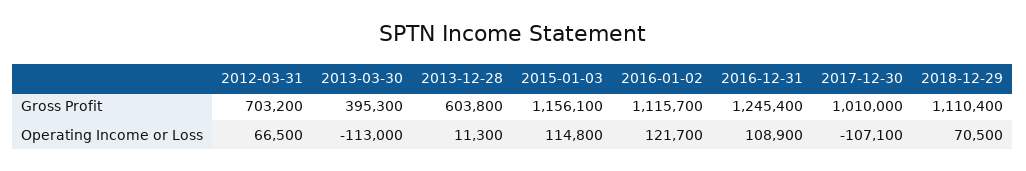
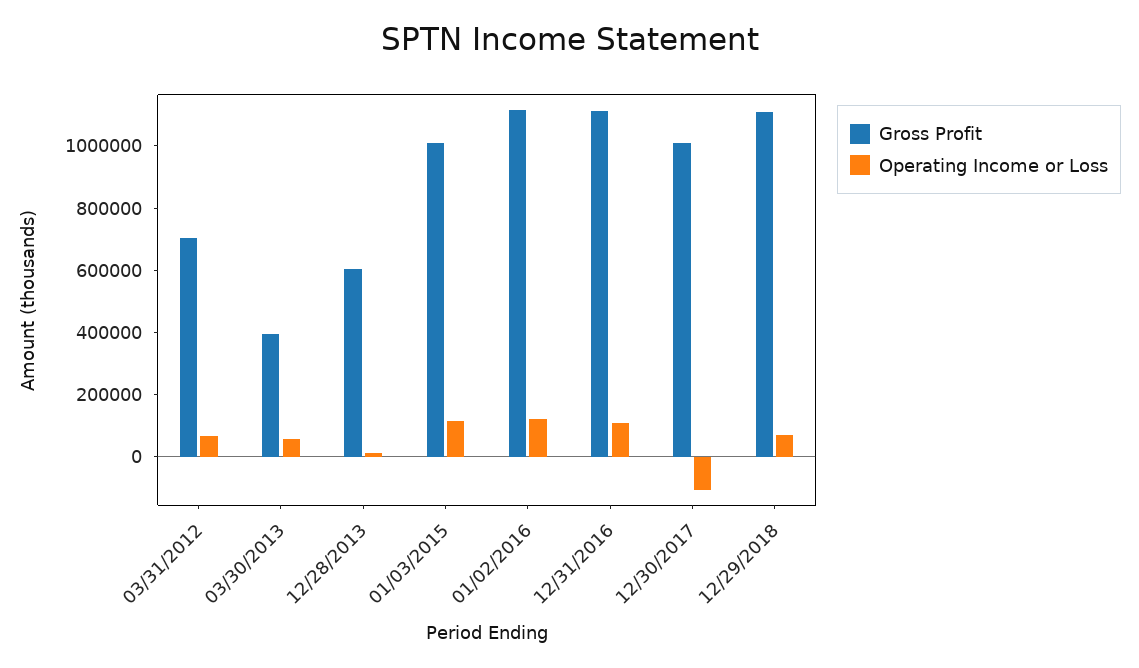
  {
    "Gross Profit": {
      "2012-03-31": 703200,
      "2013-03-30": 395300,
      "2013-12-28": 603800,
-     "2015-01-03": 1156100,
+     "2015-01-03": 1000000,
      "2016-01-02": 1115700,
-     "2016-12-31": 1245400,
+     "2016-12-31": 1100000,
      "2017-12-30": 1010000,
      "2018-12-29": 1110400
    },
    "Operating Income or Loss": {
      "2012-03-31": 66500,
-     "2013-03-30": -113000,
+     "2013-03-30": 50000,
      "2013-12-28": 11300,
      "2015-01-03": 114800,
      "2016-01-02": 121700,
      "2016-12-31": 108900,
      "2017-12-30": -107100,
      "2018-12-29": 70500
    }
  }

